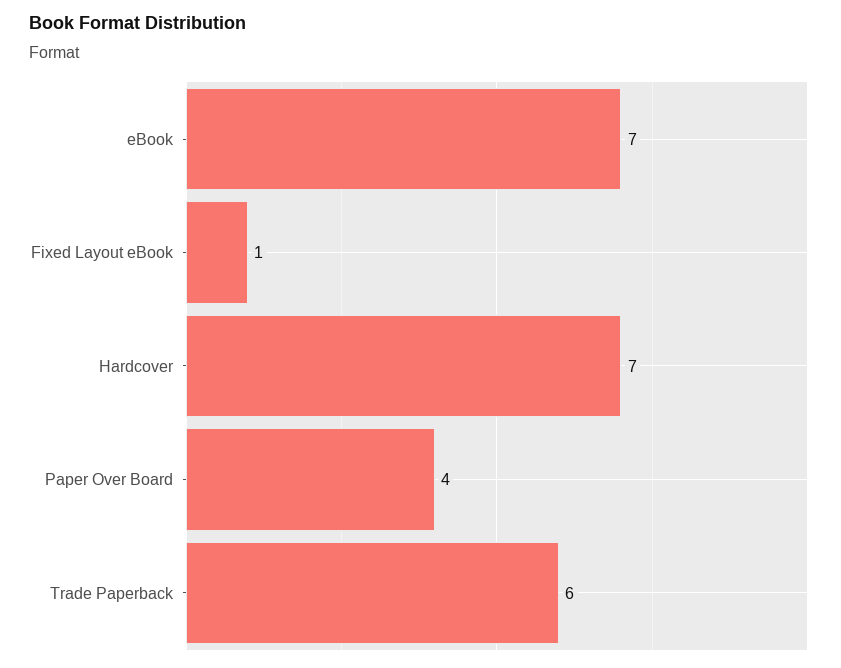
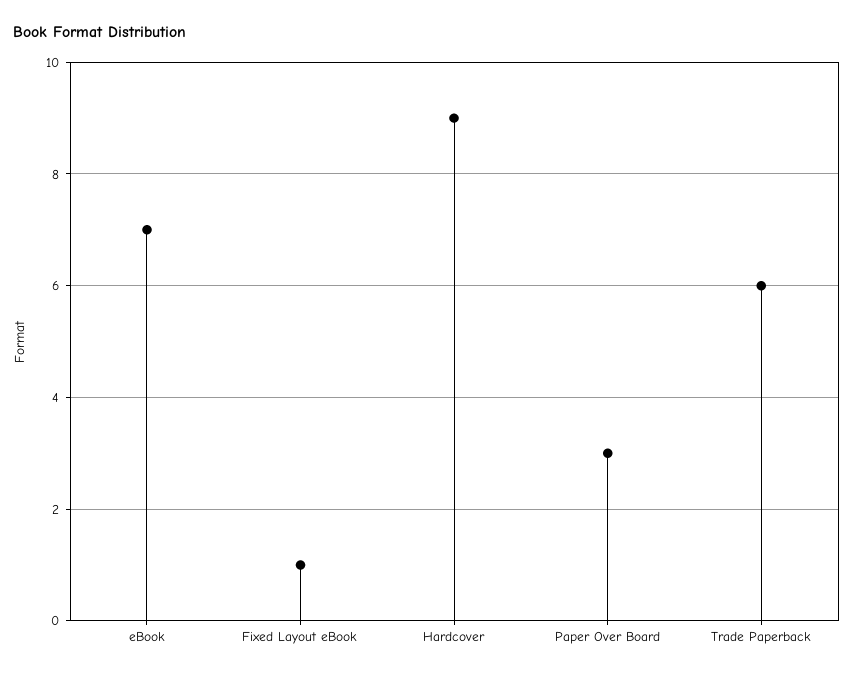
  {
    "eBook": 7,
    "Fixed Layout eBook": 1,
-   "Hardcover": 7,
+   "Hardcover": 9,
-   "Paper Over Board": 4,
+   "Paper Over Board": 3,
    "Trade Paperback": 6
  }

